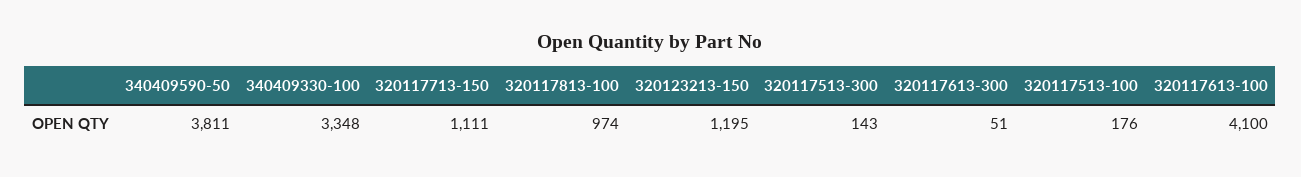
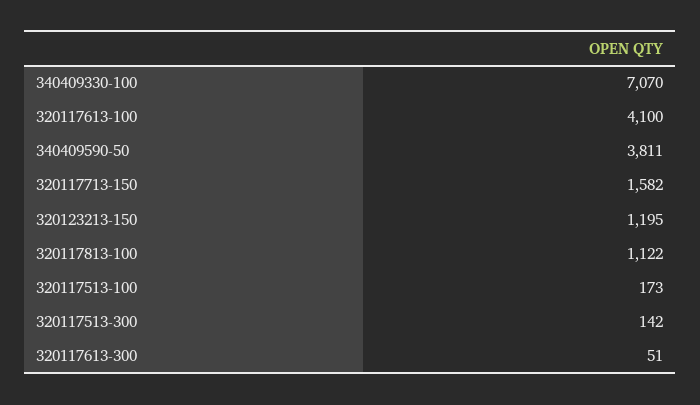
  {
    "340409590-50": 3811,
-   "340409330-100": 3348,
+   "340409330-100": 7070,
-   "320117713-150": 1111,
+   "320117713-150": 1582,
-   "320117813-100": 974,
+   "320117813-100": 1122,
    "320123213-150": 1195,
-   "320117513-300": 143,
+   "320117513-300": 142,
    "320117613-300": 51,
-   "320117513-100": 176,
+   "320117513-100": 173,
    "320117613-100": 4100
  }

